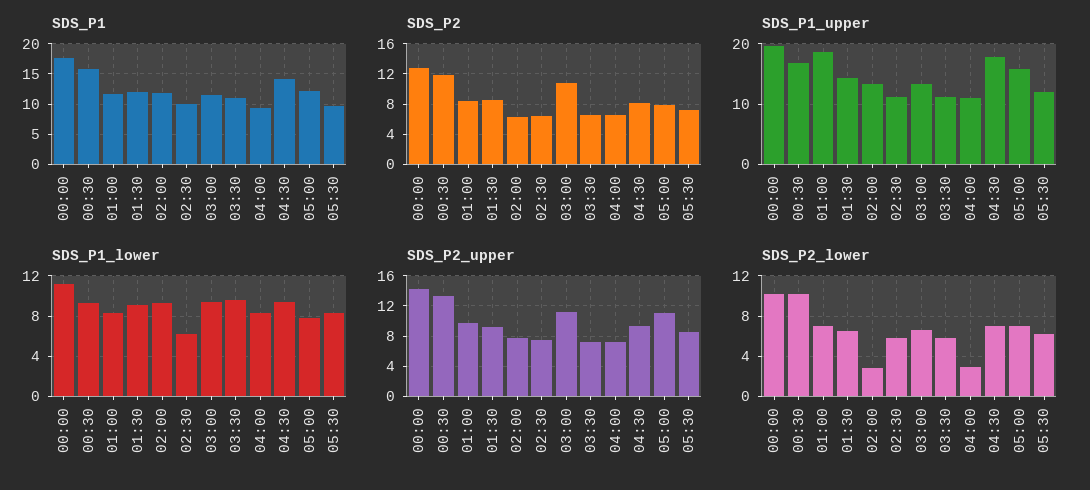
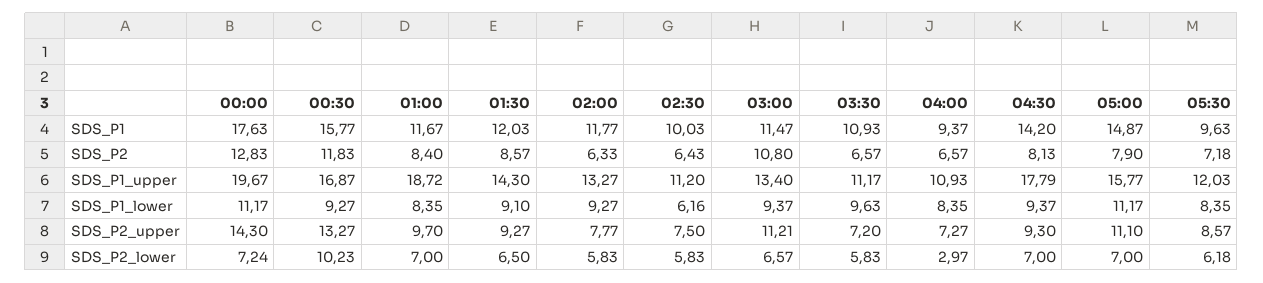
  {
    "SDS_P1": {
      "00:00": 17.63,
      "00:30": 15.77,
      "01:00": 11.67,
      "01:30": 12.03,
      "02:00": 11.77,
      "02:30": 10.03,
      "03:00": 11.47,
      "03:30": 10.93,
      "04:00": 9.37,
      "04:30": 14.2,
-     "05:00": 12,
+     "05:00": 14.87,
      "05:30": 9.63
    },
    "SDS_P2": {
      "00:00": 12.83,
      "00:30": 11.83,
      "01:00": 8.4,
      "01:30": 8.57,
      "02:00": 6.33,
      "02:30": 6.43,
      "03:00": 10.8,
      "03:30": 6.57,
      "04:00": 6.57,
      "04:30": 8.13,
      "05:00": 7.9,
      "05:30": 7.18
    },
    "SDS_P1_upper": {
      "00:00": 19.67,
      "00:30": 16.87,
      "01:00": 18.72,
      "01:30": 14.3,
      "02:00": 13.27,
      "02:30": 11.2,
      "03:00": 13.4,
      "03:30": 11.17,
      "04:00": 10.93,
      "04:30": 17.79,
      "05:00": 15.77,
      "05:30": 12.03
    },
    "SDS_P1_lower": {
      "00:00": 11.17,
      "00:30": 9.27,
      "01:00": 8.35,
      "01:30": 9.1,
      "02:00": 9.27,
      "02:30": 6.16,
      "03:00": 9.37,
      "03:30": 9.63,
      "04:00": 8.35,
      "04:30": 9.37,
-     "05:00": 8,
+     "05:00": 11.17,
      "05:30": 8.35
    },
    "SDS_P2_upper": {
      "00:00": 14.3,
      "00:30": 13.27,
      "01:00": 9.7,
      "01:30": 9.27,
      "02:00": 7.77,
      "02:30": 7.5,
      "03:00": 11.21,
      "03:30": 7.2,
      "04:00": 7.27,
      "04:30": 9.3,
      "05:00": 11.1,
      "05:30": 8.57
    },
    "SDS_P2_lower": {
-     "00:00": 10,
+     "00:00": 7.24,
      "00:30": 10.23,
      "01:00": 7,
      "01:30": 6.5,
-     "02:00": 3,
+     "02:00": 5.83,
      "02:30": 5.83,
      "03:00": 6.57,
      "03:30": 5.83,
      "04:00": 2.97,
      "04:30": 7,
      "05:00": 7,
      "05:30": 6.18
    }
  }

